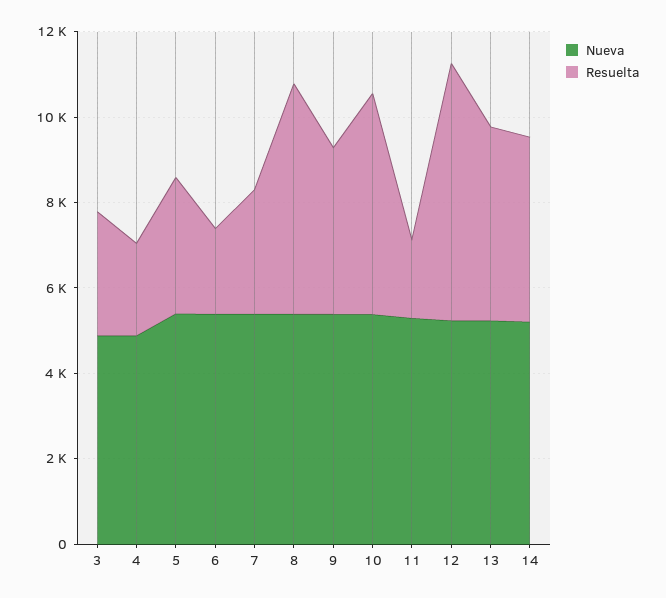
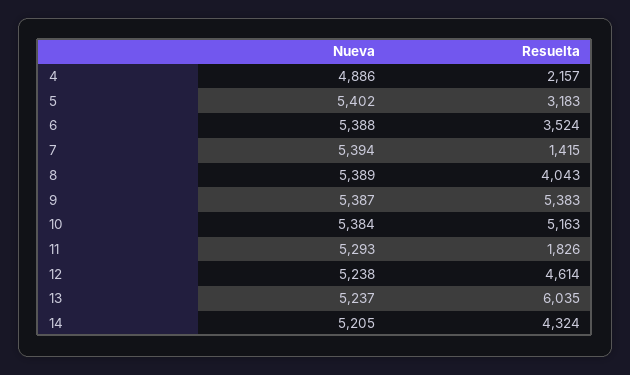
  {
    "Nueva": {
-     "3": 5000,
      "4": 4886,
      "5": 5402,
      "6": 5388,
      "7": 5394,
      "8": 5389,
      "9": 5387,
      "10": 5384,
      "11": 5293,
      "12": 5238,
      "13": 5237,
      "14": 5205
    },
    "Resuelta": {
-     "3": 3000,
      "4": 2157,
      "5": 3183,
-     "6": 2000,
+     "6": 3524,
-     "7": 3000,
+     "7": 1415,
-     "8": 5500,
+     "8": 4043,
-     "9": 4000,
+     "9": 5383,
      "10": 5163,
      "11": 1826,
-     "12": 6000,
+     "12": 4614,
-     "13": 4500,
+     "13": 6035,
      "14": 4324
    }
  }

